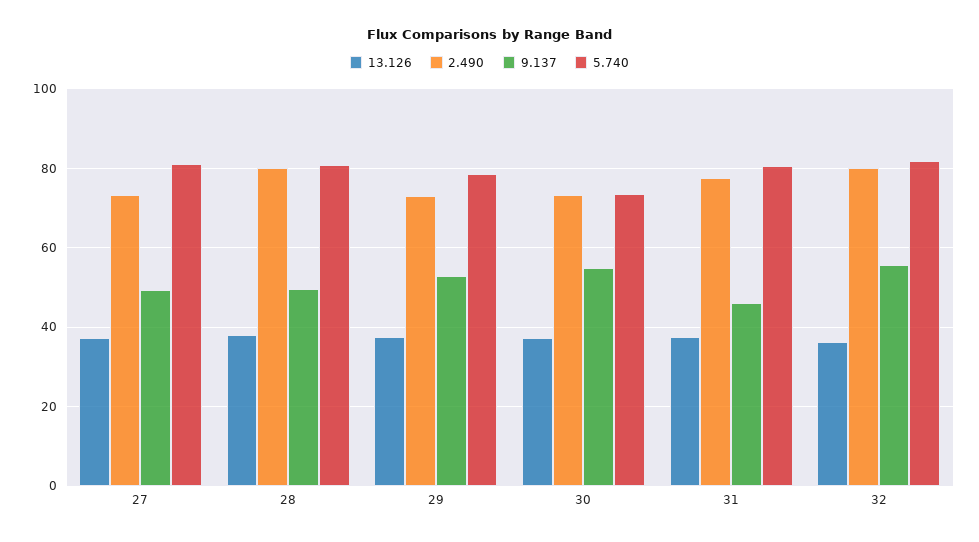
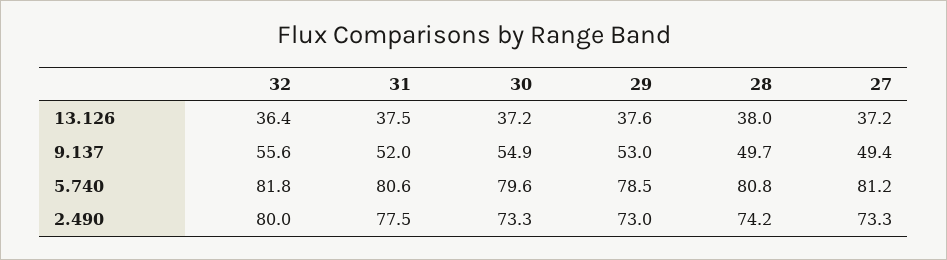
  {
    "13.126": {
      "27": 37.2,
      "28": 38,
      "29": 37.6,
      "30": 37.2,
      "31": 37.5,
      "32": 36.4
    },
    "2.490": {
      "27": 73.3,
-     "28": 80,
+     "28": 74.2,
      "29": 73,
      "30": 73.3,
      "31": 77.5,
      "32": 80
    },
    "9.137": {
      "27": 49.4,
      "28": 49.7,
      "29": 53,
      "30": 54.9,
-     "31": 46,
+     "31": 52,
      "32": 55.6
    },
    "5.740": {
      "27": 81.2,
      "28": 80.8,
      "29": 78.5,
-     "30": 74,
+     "30": 79.6,
      "31": 80.6,
      "32": 81.8
    }
  }

